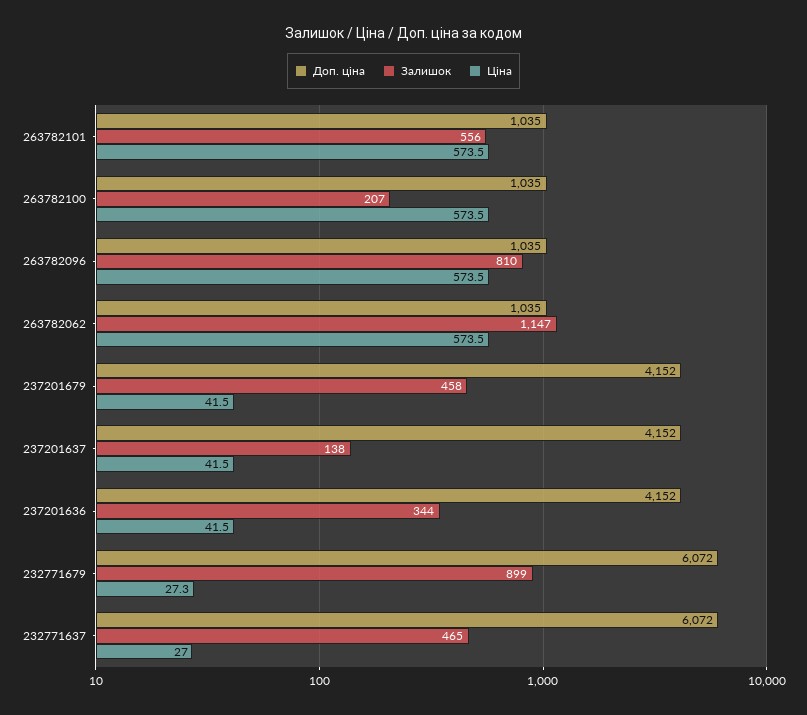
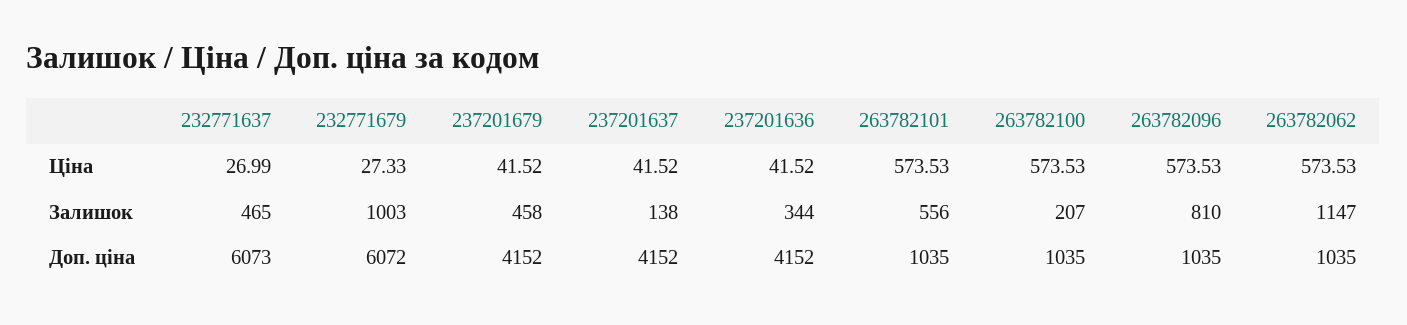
  {
    "Доп. ціна": {
      "263782101": 1035,
      "263782100": 1035,
      "263782096": 1035,
      "263782062": 1035,
      "237201679": 4152,
      "237201637": 4152,
      "237201636": 4152,
      "232771679": 6072,
-     "232771637": 6072
+     "232771637": 6073
    },
    "Залишок": {
      "263782101": 556,
      "263782100": 207,
      "263782096": 810,
      "263782062": 1147,
      "237201679": 458,
      "237201637": 138,
      "237201636": 344,
-     "232771679": 899,
+     "232771679": 1003,
      "232771637": 465
    },
    "Ціна": {
      "263782101": 573.53,
      "263782100": 573.53,
      "263782096": 573.53,
      "263782062": 573.53,
      "237201679": 41.52,
      "237201637": 41.52,
      "237201636": 41.52,
      "232771679": 27.33,
      "232771637": 26.99
    }
  }

